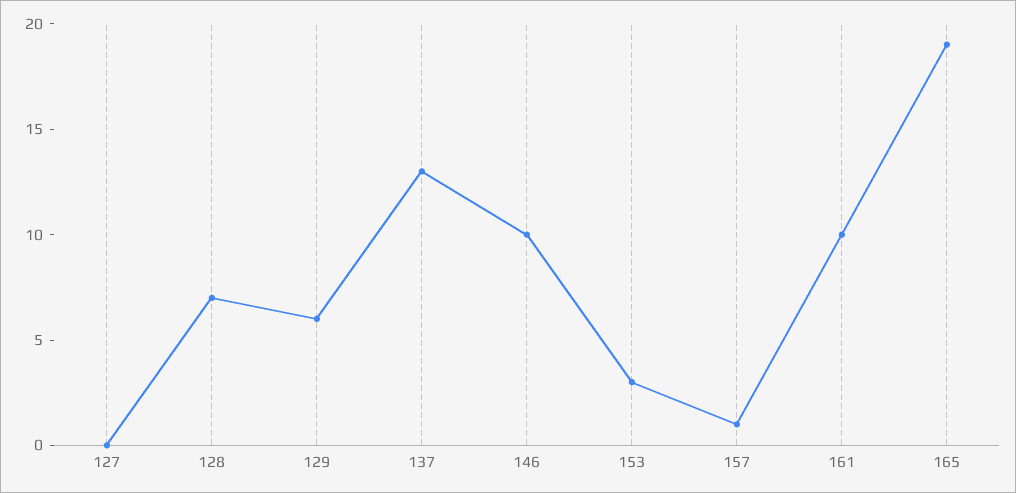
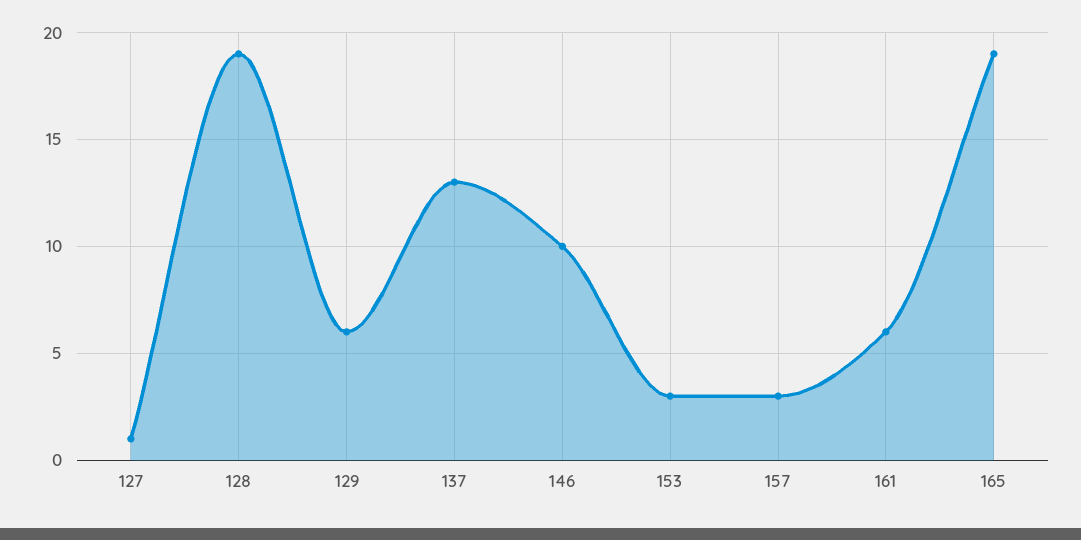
  {
-   "127": 0,
+   "127": 1,
-   "128": 7,
+   "128": 19,
    "129": 6,
    "137": 13,
    "146": 10,
    "153": 3,
-   "157": 1,
+   "157": 3,
-   "161": 10,
+   "161": 6,
    "165": 19
  }

